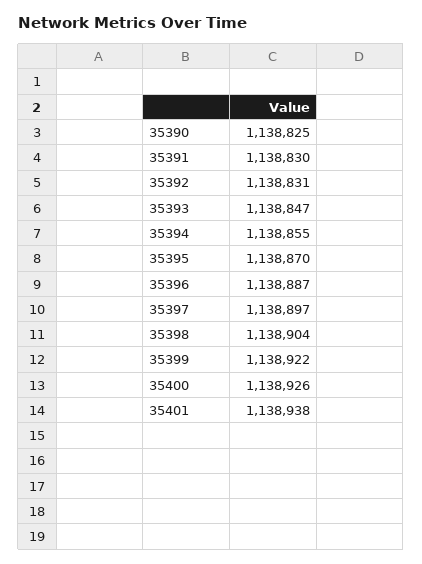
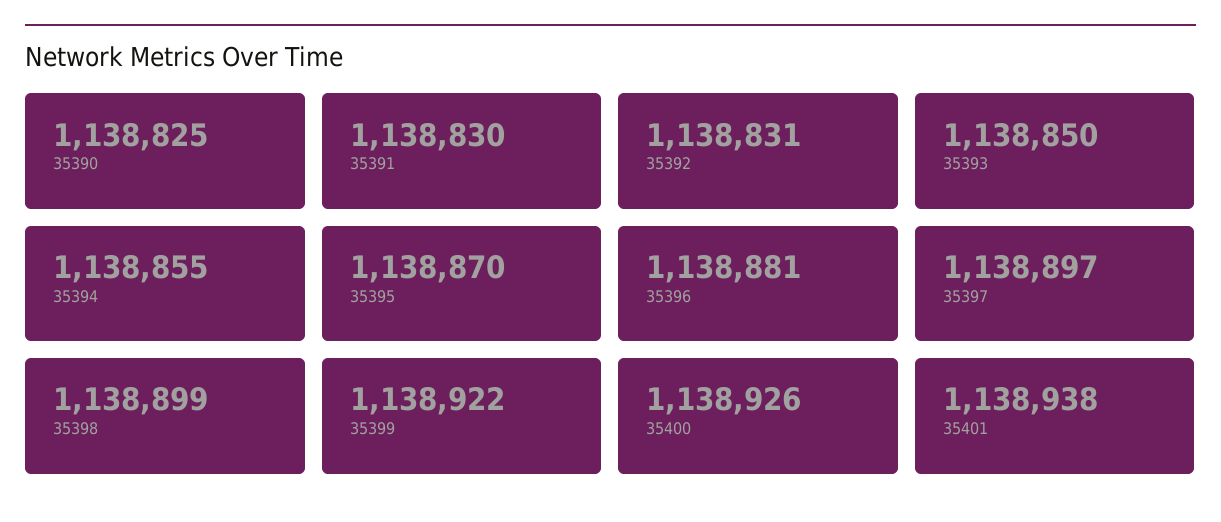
  {
    "35390": 1138825,
    "35391": 1138830,
    "35392": 1138831,
-   "35393": 1138847,
+   "35393": 1138850,
    "35394": 1138855,
    "35395": 1138870,
-   "35396": 1138887,
+   "35396": 1138881,
    "35397": 1138897,
-   "35398": 1138904,
+   "35398": 1138899,
    "35399": 1138922,
    "35400": 1138926,
    "35401": 1138938
  }

